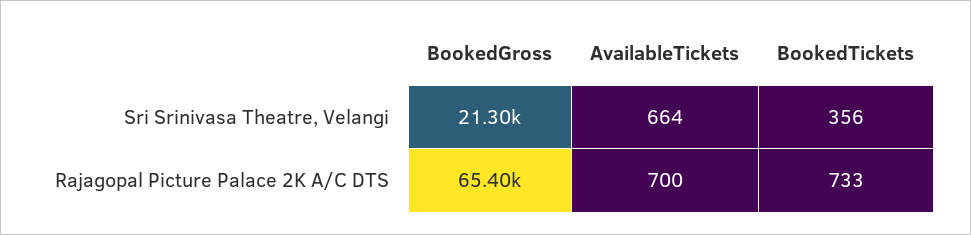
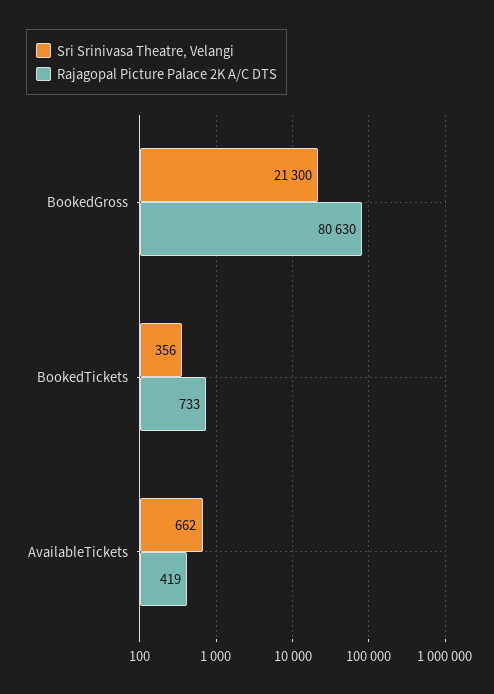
  {
    "Sri Srinivasa Theatre, Velangi": {
      "BookedGross": 21300,
-     "AvailableTickets": 664,
+     "AvailableTickets": 662,
      "BookedTickets": 356
    },
    "Rajagopal Picture Palace 2K A/C DTS": {
-     "BookedGross": 65400,
+     "BookedGross": 80630,
-     "AvailableTickets": 700,
+     "AvailableTickets": 419,
      "BookedTickets": 733
    }
  }

